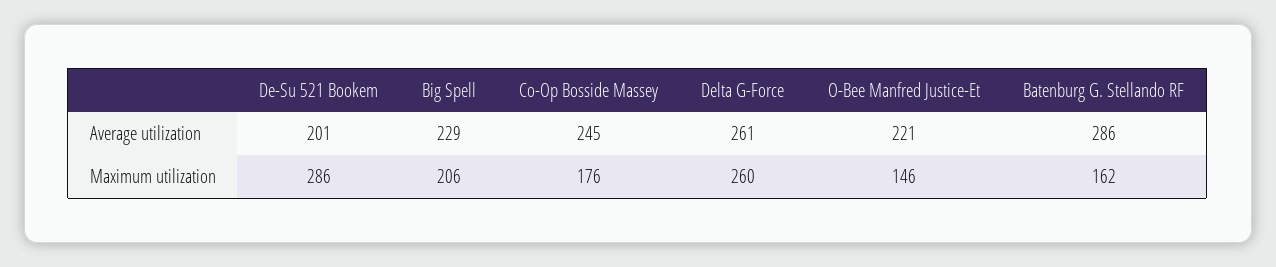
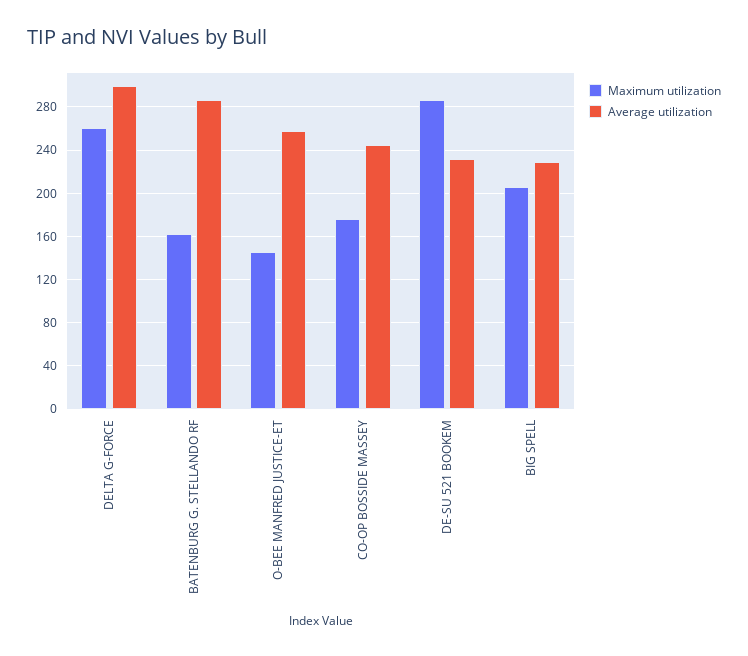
  {
    "Average utilization": {
-     "De-Su 521 Bookem": 201,
+     "De-Su 521 Bookem": 230,
      "Big Spell": 229,
      "Co-Op Bosside Massey": 245,
-     "Delta G-Force": 261,
+     "Delta G-Force": 300,
-     "O-Bee Manfred Justice-Et": 221,
+     "O-Bee Manfred Justice-Et": 260,
      "Batenburg G. Stellando RF": 286
    },
    "Maximum utilization": {
      "De-Su 521 Bookem": 286,
      "Big Spell": 206,
      "Co-Op Bosside Massey": 176,
      "Delta G-Force": 260,
      "O-Bee Manfred Justice-Et": 146,
      "Batenburg G. Stellando RF": 162
    }
  }

